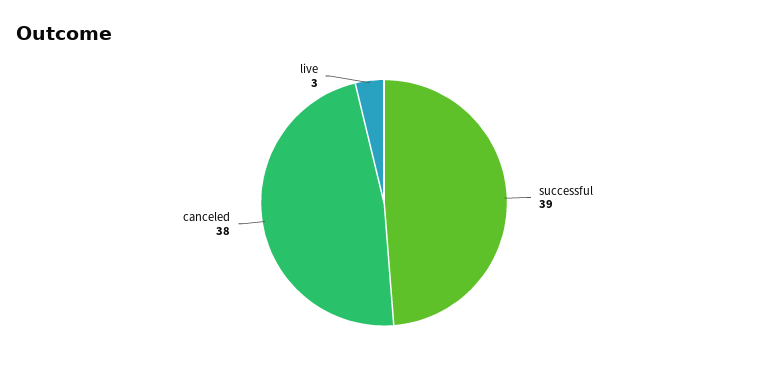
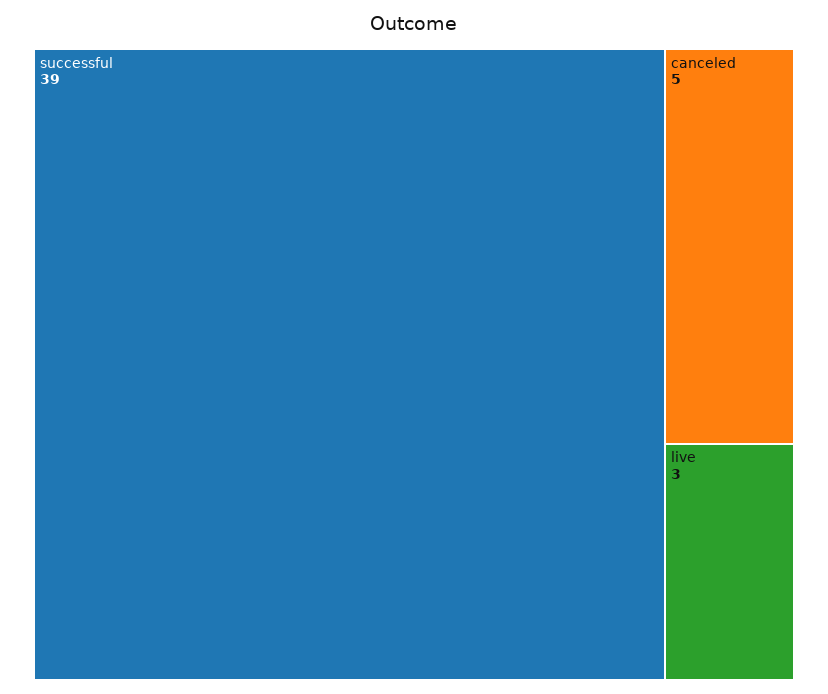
  {
    "successful": 39,
-   "canceled": 38,
+   "canceled": 5,
    "live": 3
  }

